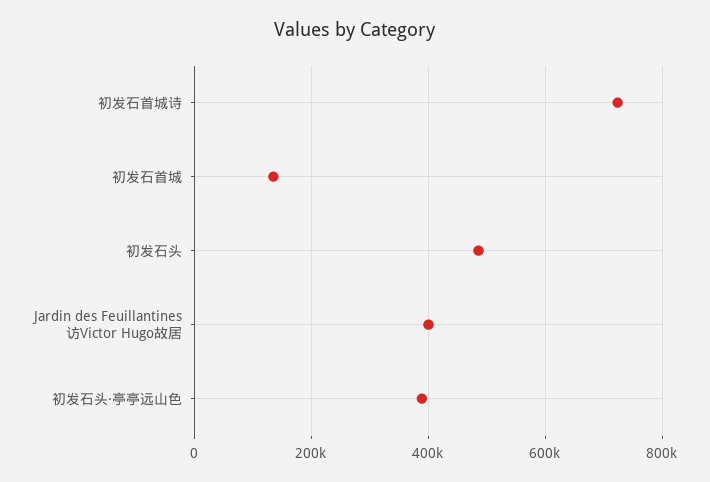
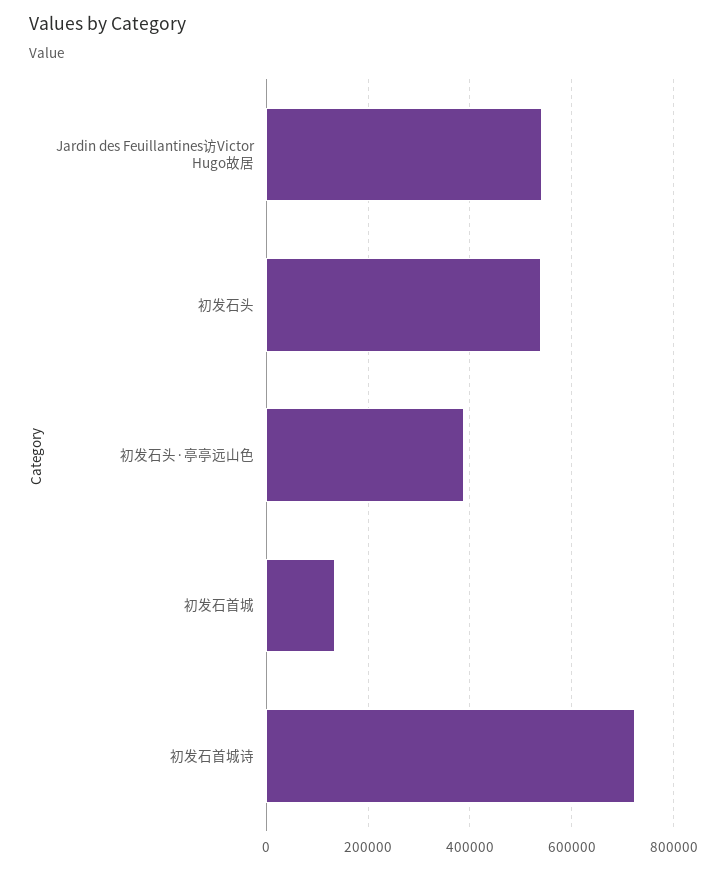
  {
    "初发石首城诗": 720000,
    "初发石首城": 140000,
-   "初发石头": 480000,
+   "初发石头": 540000,
-   "Jardin des Feuillantines访Victor Hugo故居": 400000,
+   "Jardin des Feuillantines访Victor Hugo故居": 540000,
    "初发石头·亭亭远山色": 380000
  }

